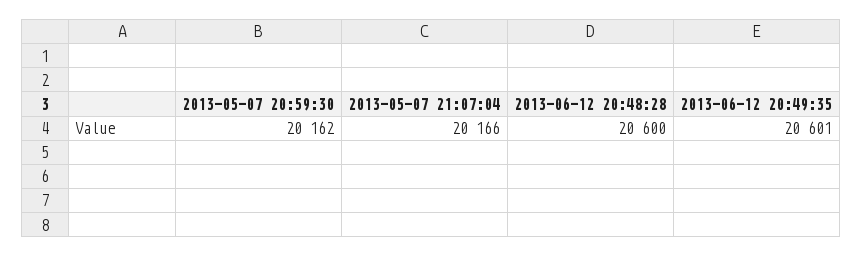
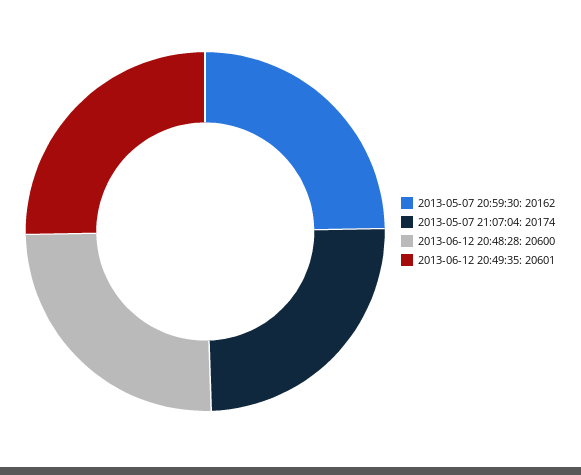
  {
    "2013-05-07 20:59:30": 20162,
-   "2013-05-07 21:07:04": 20166,
+   "2013-05-07 21:07:04": 20174,
    "2013-06-12 20:48:28": 20600,
    "2013-06-12 20:49:35": 20601
  }

